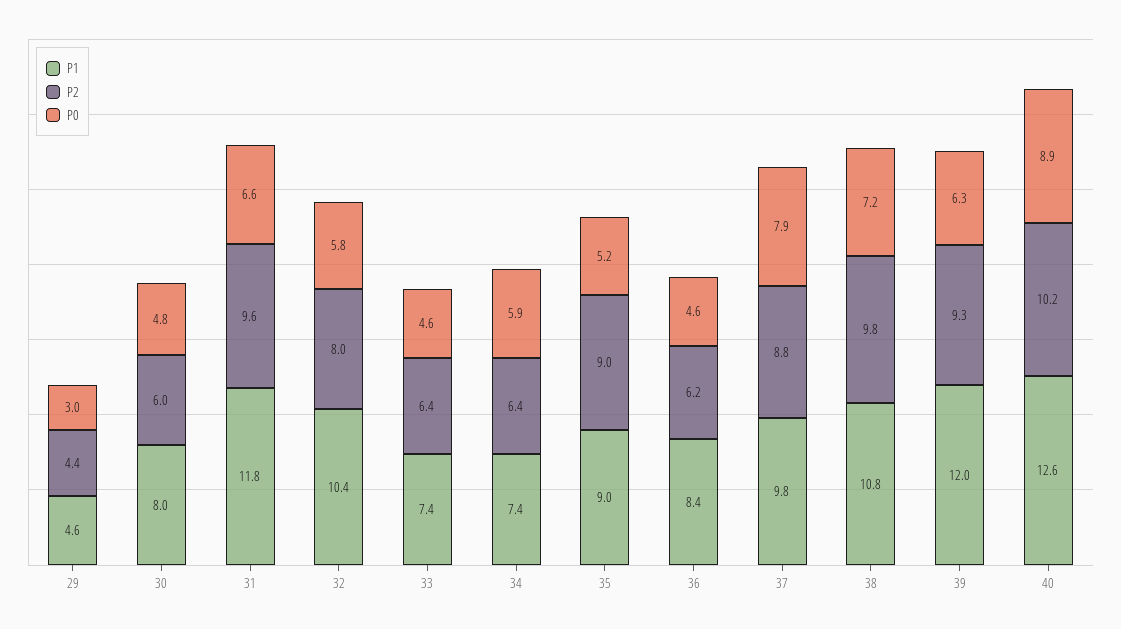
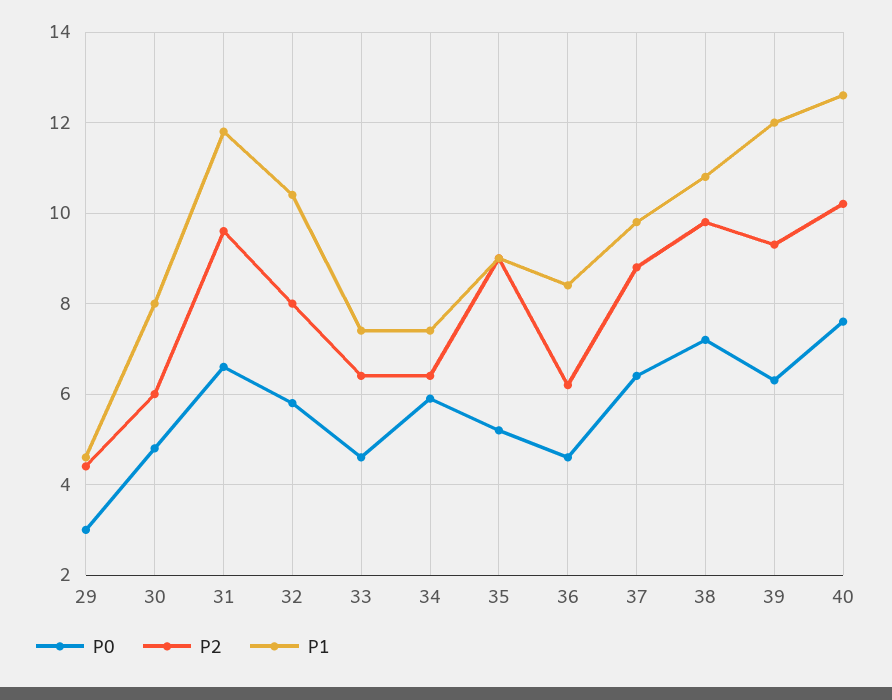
  {
    "P1": {
      "29": 4.6,
      "30": 8,
      "31": 11.8,
      "32": 10.4,
      "33": 7.4,
      "34": 7.4,
      "35": 9,
      "36": 8.4,
      "37": 9.8,
      "38": 10.8,
      "39": 12,
      "40": 12.6
    },
    "P2": {
      "29": 4.4,
      "30": 6,
      "31": 9.6,
      "32": 8,
      "33": 6.4,
      "34": 6.4,
      "35": 9,
      "36": 6.2,
      "37": 8.8,
      "38": 9.8,
      "39": 9.3,
      "40": 10.2
    },
    "P0": {
      "29": 3,
      "30": 4.8,
      "31": 6.6,
      "32": 5.8,
      "33": 4.6,
      "34": 5.9,
      "35": 5.2,
      "36": 4.6,
-     "37": 7.9,
+     "37": 6.5,
      "38": 7.2,
      "39": 6.3,
-     "40": 8.9
+     "40": 7.5
    }
  }

